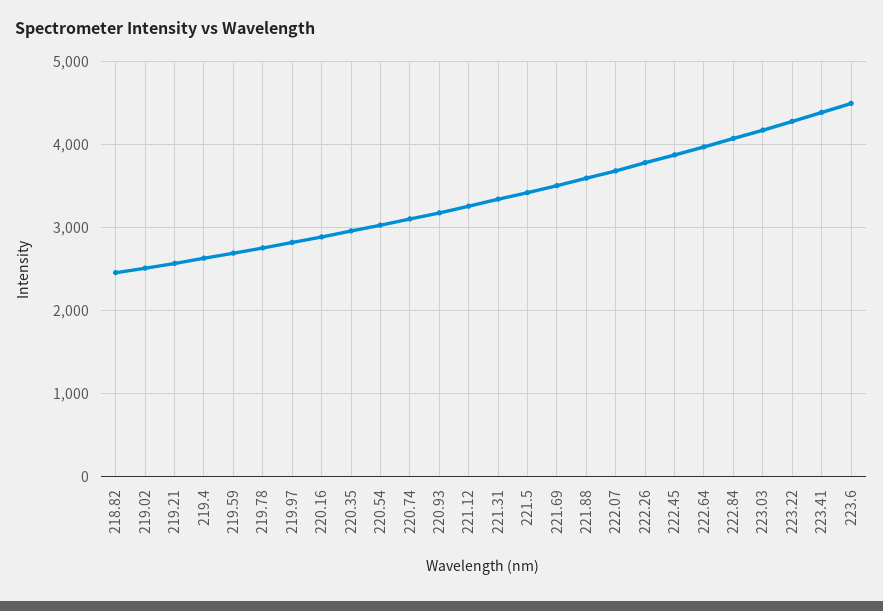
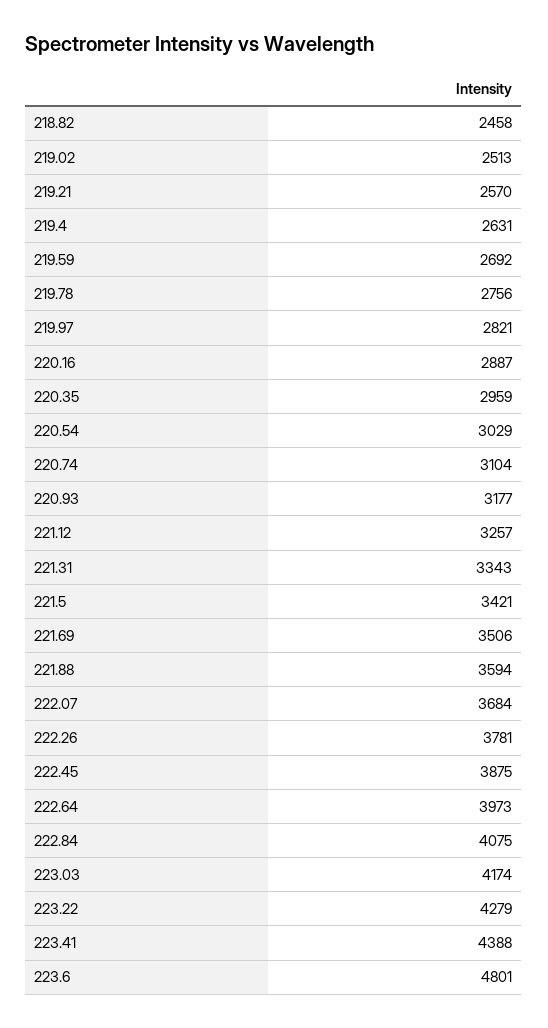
  {
    "218.82": 2458,
    "219.02": 2513,
    "219.21": 2570,
    "219.4": 2631,
    "219.59": 2692,
    "219.78": 2756,
    "219.97": 2821,
    "220.16": 2887,
    "220.35": 2959,
    "220.54": 3029,
    "220.74": 3104,
    "220.93": 3177,
    "221.12": 3257,
    "221.31": 3343,
    "221.5": 3421,
    "221.69": 3506,
    "221.88": 3594,
    "222.07": 3684,
    "222.26": 3781,
    "222.45": 3875,
    "222.64": 3973,
    "222.84": 4075,
    "223.03": 4174,
    "223.22": 4279,
    "223.41": 4388,
-   "223.6": 4500
+   "223.6": 4801
  }

